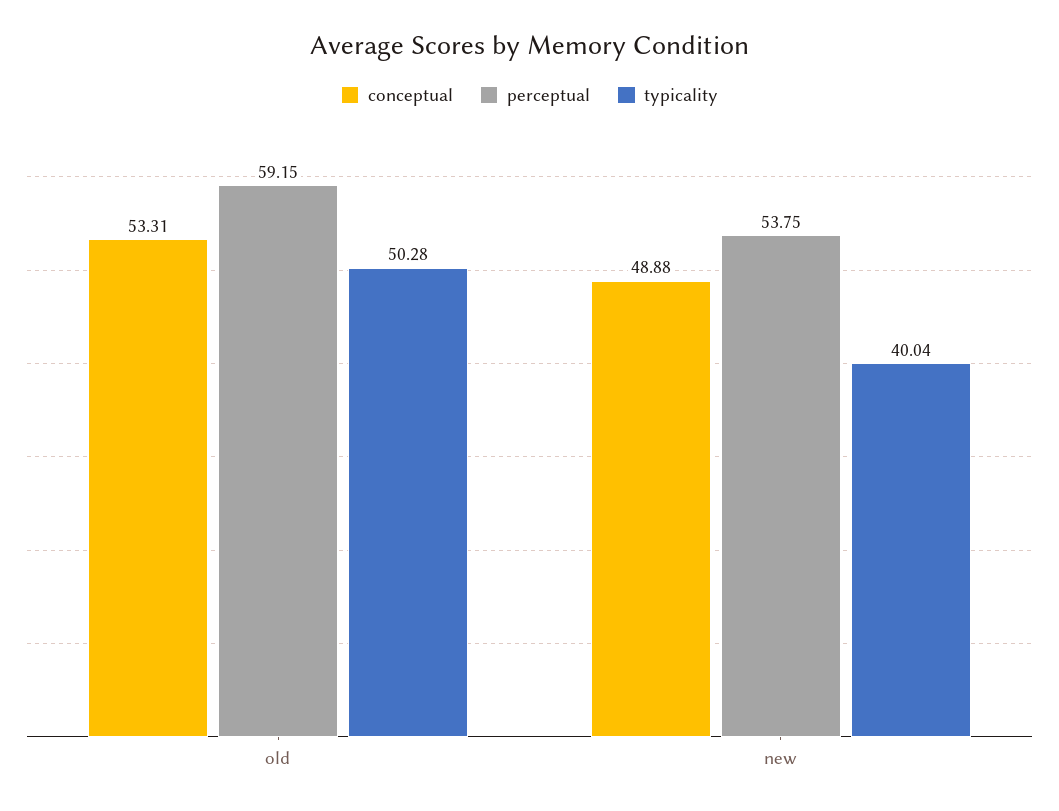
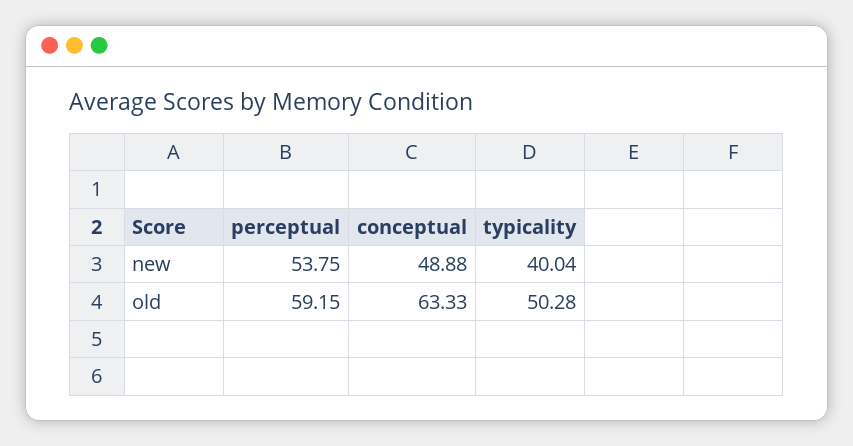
  {
    "conceptual": {
-     "old": 53.31,
+     "old": 63.33,
      "new": 48.88
    },
    "perceptual": {
      "old": 59.15,
      "new": 53.75
    },
    "typicality": {
      "old": 50.28,
      "new": 40.04
    }
  }

